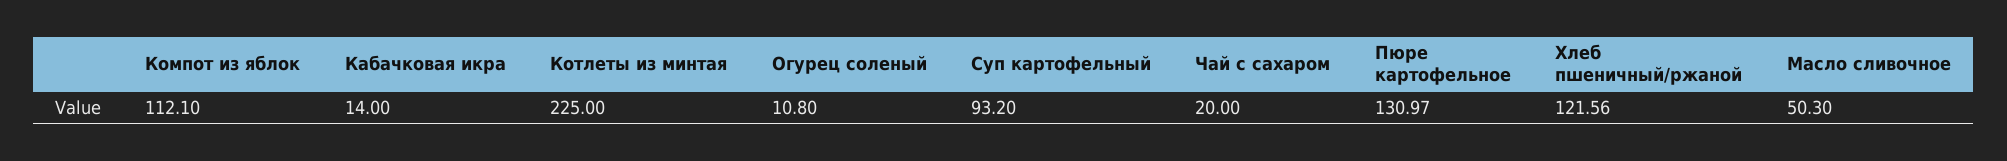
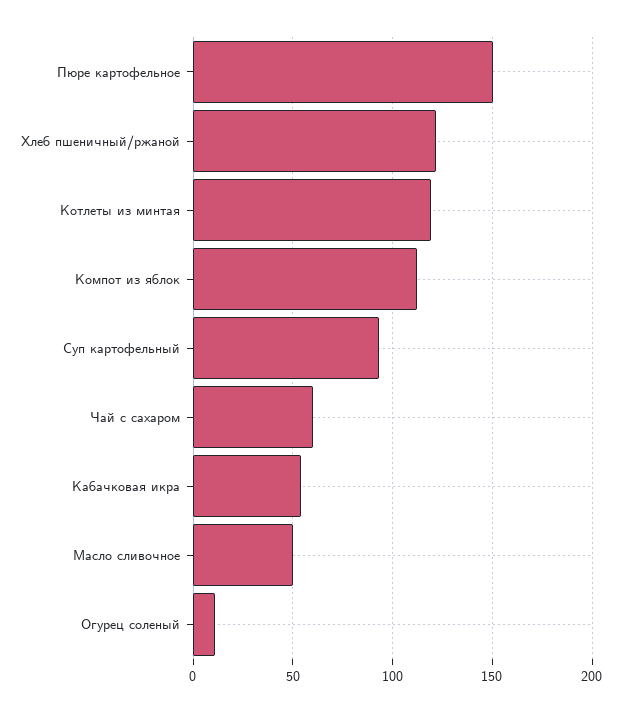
  {
    "Компот из яблок": 112.1,
-   "Кабачковая икра": 14,
+   "Кабачковая икра": 55,
-   "Котлеты из минтая": 225,
+   "Котлеты из минтая": 120,
    "Огурец соленый": 10.8,
    "Суп картофельный": 93.2,
-   "Чай с сахаром": 20,
+   "Чай с сахаром": 60,
-   "Пюре картофельное": 130.97,
+   "Пюре картофельное": 150,
    "Хлеб пшеничный/ржаной": 121.56,
    "Масло сливочное": 50.3
  }

